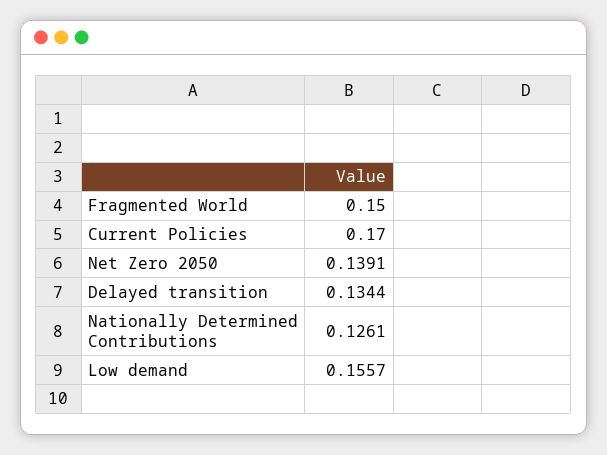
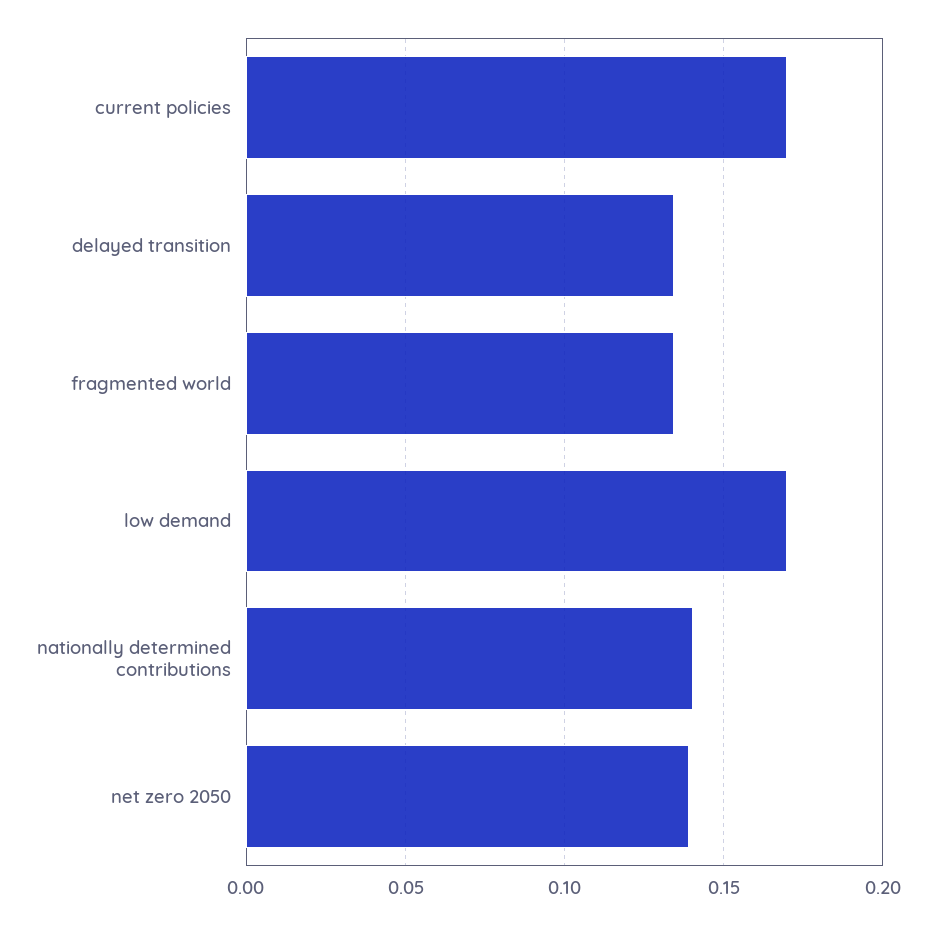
  {
-   "Fragmented World": 0.15,
+   "Fragmented World": 0.135,
    "Current Policies": 0.17,
    "Net Zero 2050": 0.1391,
    "Delayed transition": 0.1344,
-   "Nationally Determined Contributions": 0.1261,
+   "Nationally Determined Contributions": 0.14,
-   "Low demand": 0.1557
+   "Low demand": 0.17
  }

